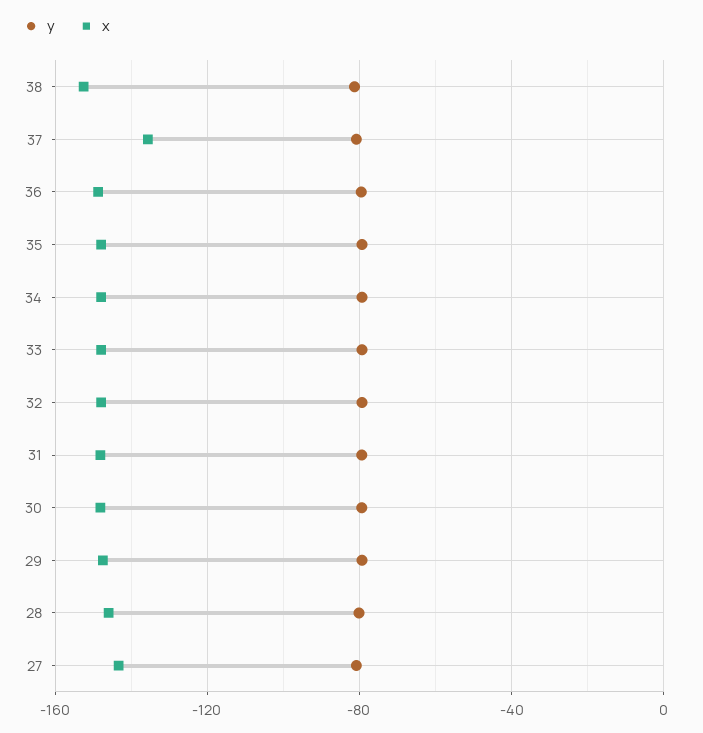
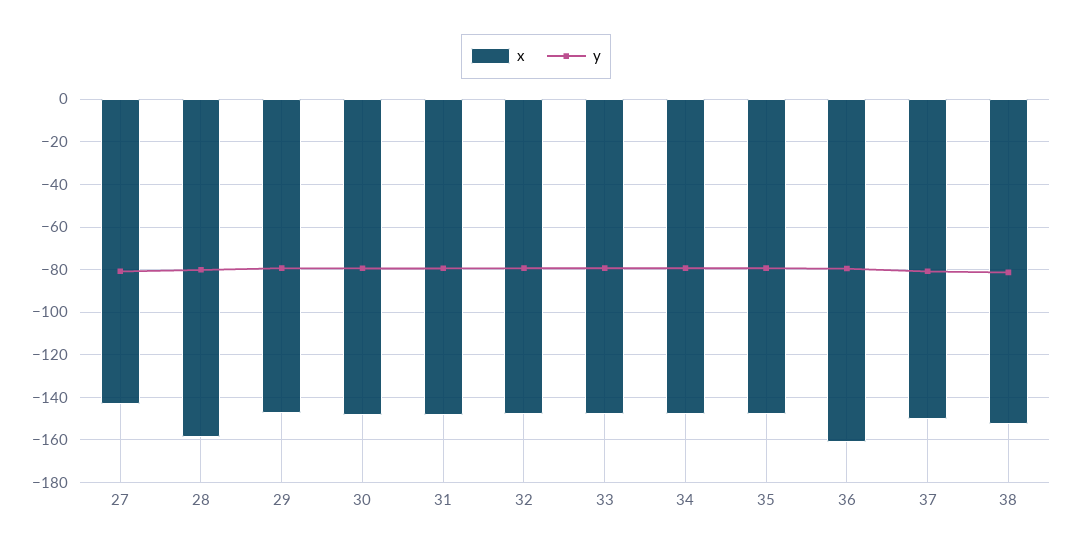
  {
    "y": {
      "38": -80,
      "37": -80,
      "36": -80,
      "35": -80,
      "34": -80,
      "33": -80,
      "32": -80,
      "31": -80,
      "30": -80,
      "29": -80,
      "28": -80,
      "27": -80
    },
    "x": {
      "38": -155,
-     "37": -135,
+     "37": -150,
-     "36": -150,
+     "36": -160,
      "35": -150,
      "34": -150,
      "33": -150,
      "32": -150,
      "31": -150,
      "30": -150,
      "29": -145,
-     "28": -145,
+     "28": -160,
      "27": -145
    }
  }

